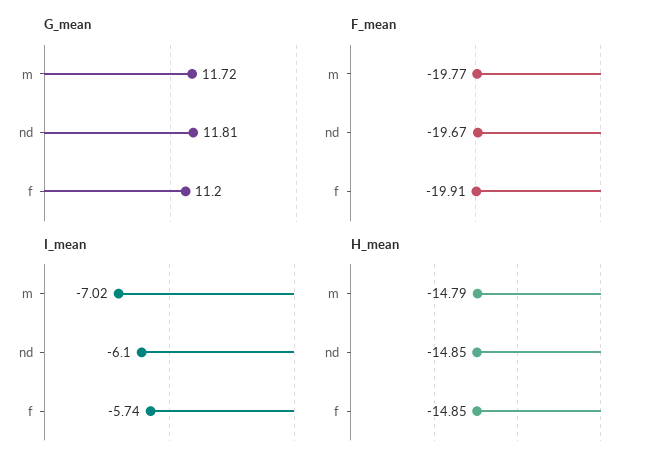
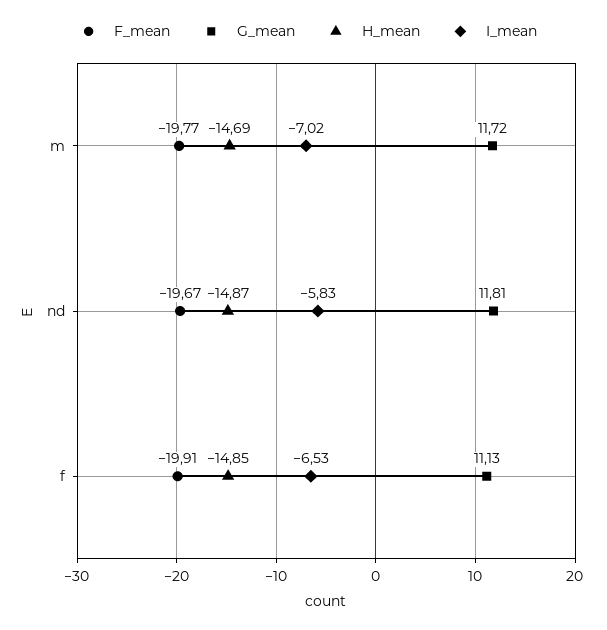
  {
    "G_mean": {
      "m": 11.72,
      "nd": 11.81,
-     "f": 11.2
+     "f": 11.13
    },
    "F_mean": {
      "m": -19.77,
      "nd": -19.67,
      "f": -19.91
    },
    "I_mean": {
      "m": -7.02,
-     "nd": -6.1,
+     "nd": -5.83,
-     "f": -5.74
+     "f": -6.53
    },
    "H_mean": {
-     "m": -14.79,
+     "m": -14.69,
-     "nd": -14.85,
+     "nd": -14.87,
      "f": -14.85
    }
  }

